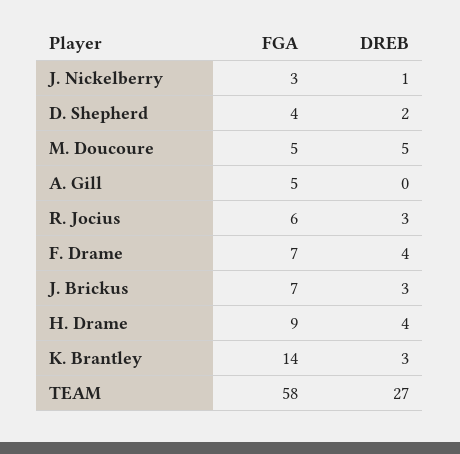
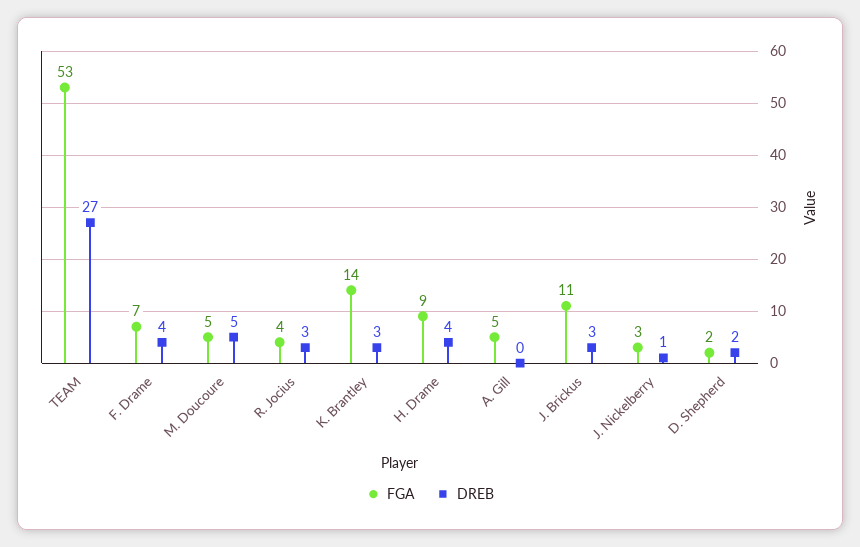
  {
    "FGA": {
      "J. Nickelberry": 3,
-     "D. Shepherd": 4,
+     "D. Shepherd": 2,
      "M. Doucoure": 5,
      "A. Gill": 5,
-     "R. Jocius": 6,
+     "R. Jocius": 4,
      "F. Drame": 7,
-     "J. Brickus": 7,
+     "J. Brickus": 11,
      "H. Drame": 9,
      "K. Brantley": 14,
-     "TEAM": 58
+     "TEAM": 53
    },
    "DREB": {
      "J. Nickelberry": 1,
      "D. Shepherd": 2,
      "M. Doucoure": 5,
      "A. Gill": 0,
      "R. Jocius": 3,
      "F. Drame": 4,
      "J. Brickus": 3,
      "H. Drame": 4,
      "K. Brantley": 3,
      "TEAM": 27
    }
  }

